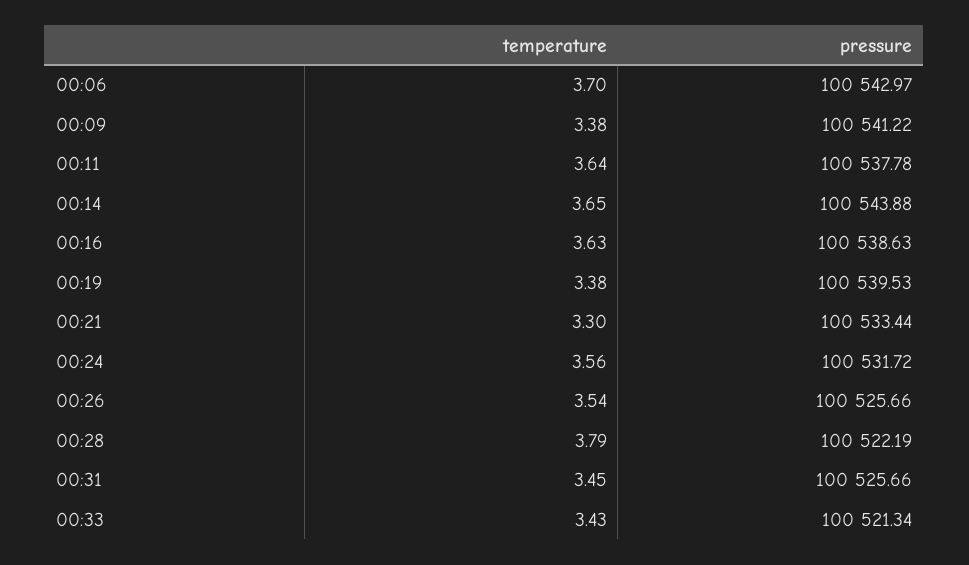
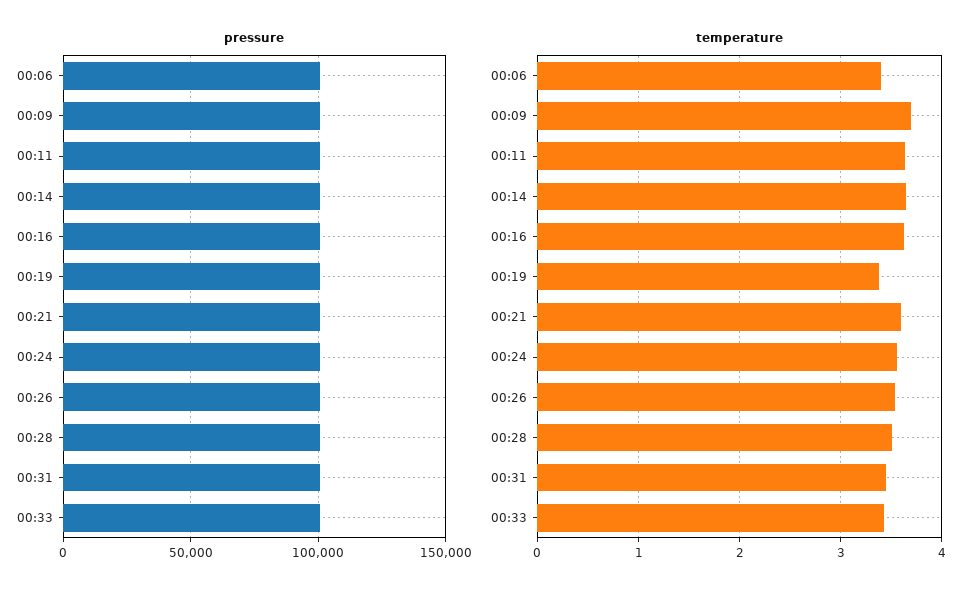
  {
    "temperature": {
-     "00:06": 3.7,
+     "00:06": 3.4,
-     "00:09": 3.38,
+     "00:09": 3.7,
      "00:11": 3.64,
      "00:14": 3.65,
      "00:16": 3.63,
      "00:19": 3.38,
-     "00:21": 3.3,
+     "00:21": 3.6,
      "00:24": 3.56,
      "00:26": 3.54,
-     "00:28": 3.79,
+     "00:28": 3.5,
      "00:31": 3.45,
      "00:33": 3.43
    },
    "pressure": {
      "00:06": 100542.97,
      "00:09": 100541.22,
      "00:11": 100537.78,
      "00:14": 100543.88,
      "00:16": 100538.63,
      "00:19": 100539.53,
      "00:21": 100533.44,
      "00:24": 100531.72,
      "00:26": 100525.66,
      "00:28": 100522.19,
      "00:31": 100525.66,
      "00:33": 100521.34
    }
  }

